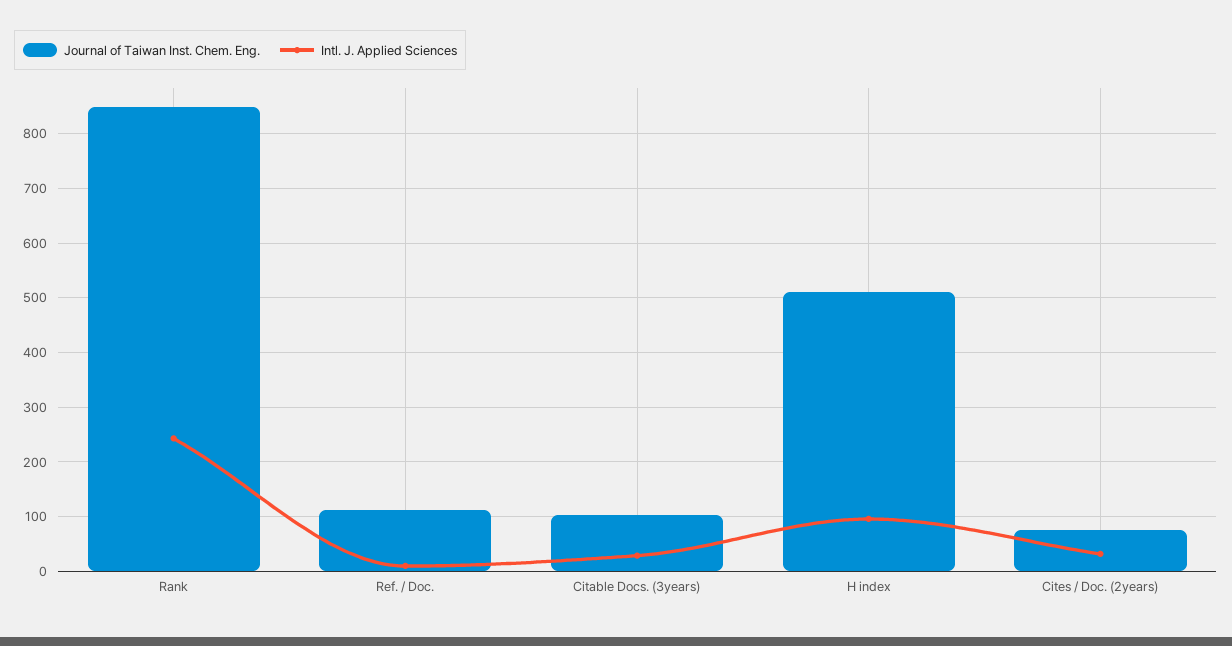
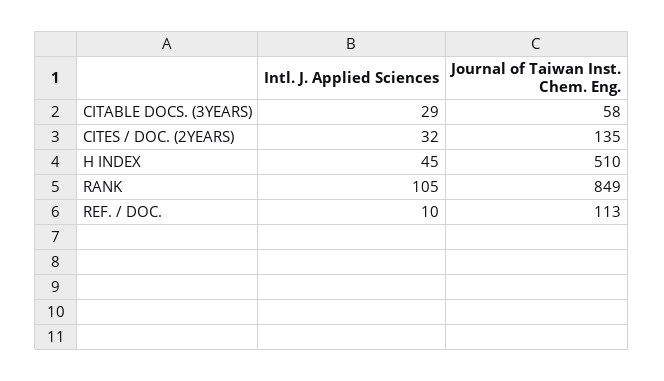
  {
    "Journal of Taiwan Inst. Chem. Eng.": {
      "Rank": 849,
      "Ref. / Doc.": 113,
-     "Citable Docs. (3years)": 100,
+     "Citable Docs. (3years)": 58,
      "H index": 510,
-     "Cites / Doc. (2years)": 80
+     "Cites / Doc. (2years)": 135
    },
    "Intl. J. Applied Sciences": {
-     "Rank": 240,
+     "Rank": 105,
      "Ref. / Doc.": 10,
      "Citable Docs. (3years)": 29,
-     "H index": 100,
+     "H index": 45,
      "Cites / Doc. (2years)": 32
    }
  }

